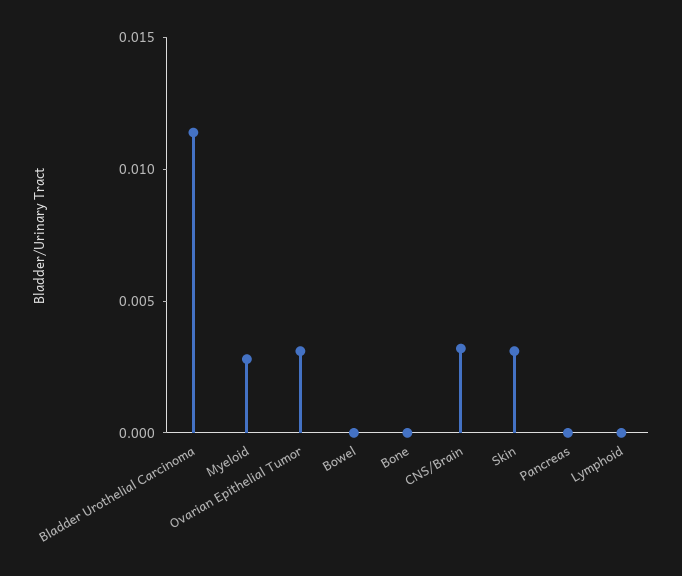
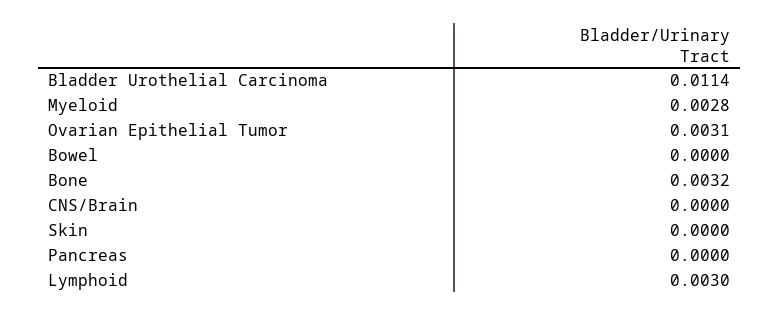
  {
    "Bladder Urothelial Carcinoma": 0.0114,
    "Myeloid": 0.0028,
    "Ovarian Epithelial Tumor": 0.0031,
    "Bowel": 0,
-   "Bone": 0,
+   "Bone": 0.0032,
-   "CNS/Brain": 0.003,
+   "CNS/Brain": 0,
-   "Skin": 0.003,
+   "Skin": 0,
    "Pancreas": 0,
-   "Lymphoid": 0
+   "Lymphoid": 0.003
  }

